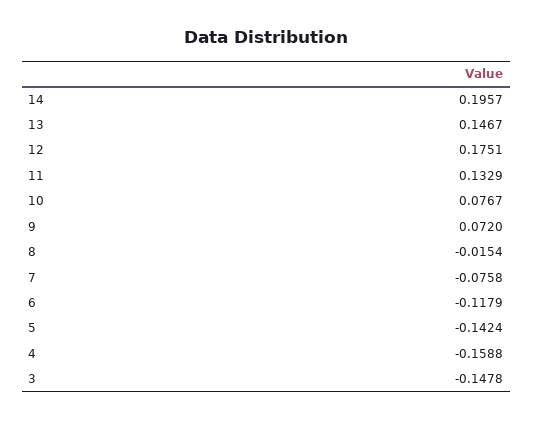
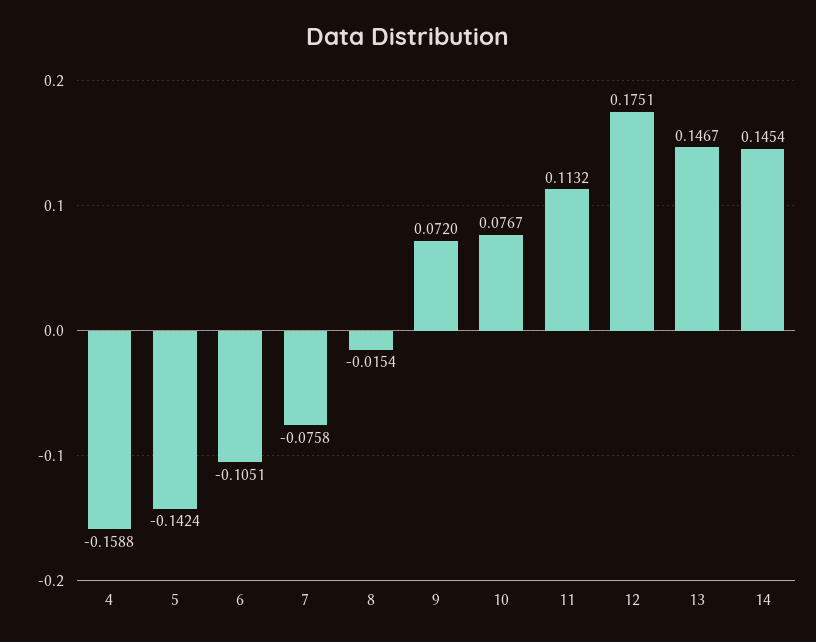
  {
-   "14": 0.1957,
+   "14": 0.1454,
    "13": 0.1467,
    "12": 0.1751,
-   "11": 0.1329,
+   "11": 0.1132,
    "10": 0.0767,
    "9": 0.072,
    "8": -0.0154,
    "7": -0.0758,
-   "6": -0.1179,
+   "6": -0.1051,
    "5": -0.1424,
-   "4": -0.1588,
+   "4": -0.1588
-   "3": -0.1478
  }

